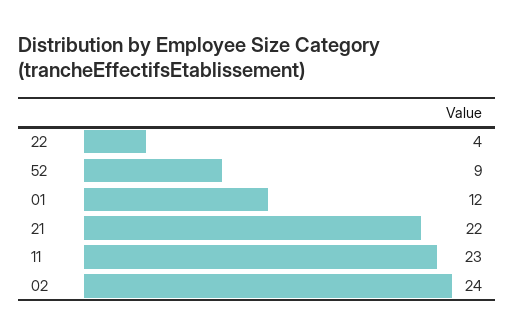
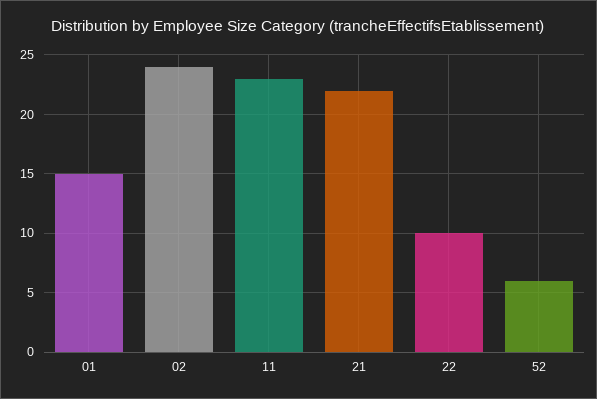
  {
-   "22": 4,
+   "22": 10,
-   "52": 9,
+   "52": 6,
-   "01": 12,
+   "01": 15,
    "21": 22,
    "11": 23,
    "02": 24
  }

